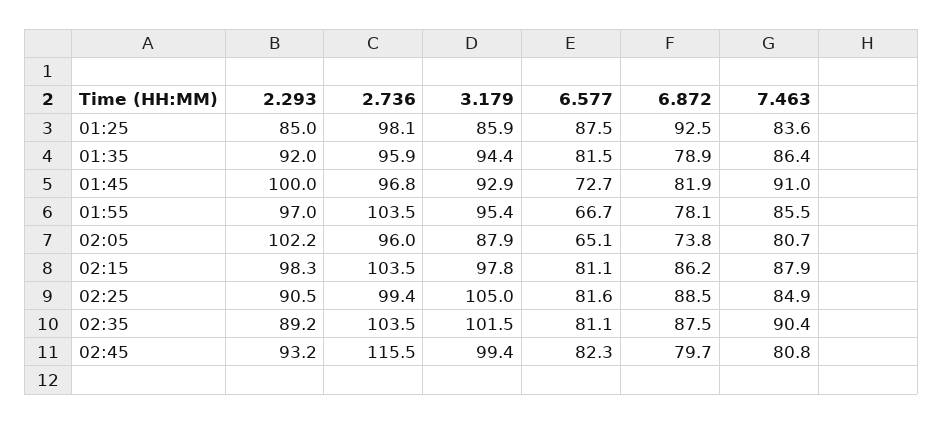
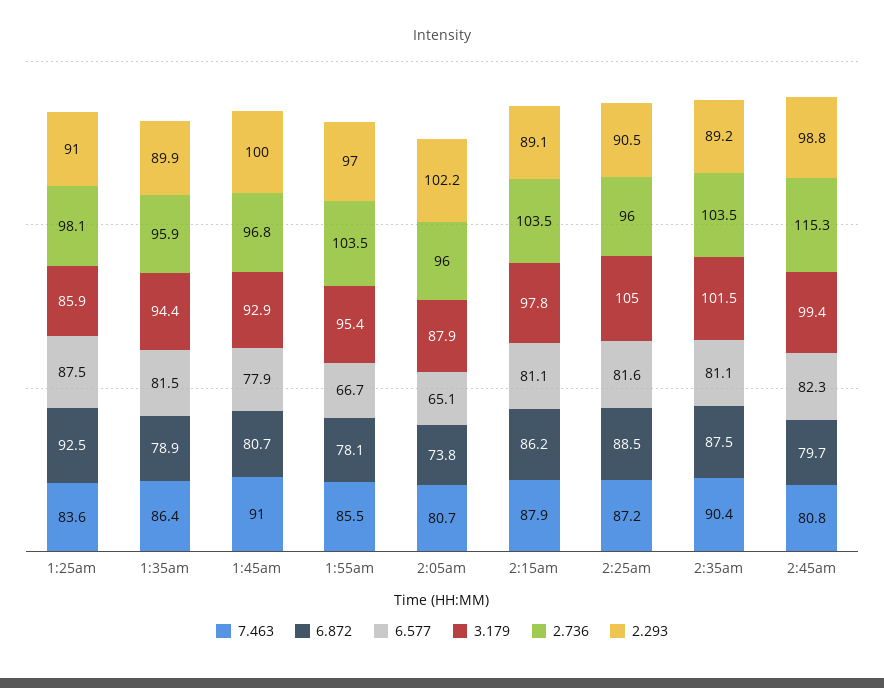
  {
    "2.293": {
-     "01:25": 85,
+     "01:25": 91,
-     "01:35": 92,
+     "01:35": 89.9,
      "01:45": 100,
      "01:55": 97,
      "02:05": 102.2,
-     "02:15": 98.3,
+     "02:15": 89.1,
      "02:25": 90.5,
      "02:35": 89.2,
-     "02:45": 93.2
+     "02:45": 98.8
    },
    "2.736": {
      "01:25": 98.1,
      "01:35": 95.9,
      "01:45": 96.8,
      "01:55": 103.5,
      "02:05": 96,
      "02:15": 103.5,
-     "02:25": 99.4,
+     "02:25": 96,
      "02:35": 103.5,
-     "02:45": 115.5
+     "02:45": 115.3
    },
    "3.179": {
      "01:25": 85.9,
      "01:35": 94.4,
      "01:45": 92.9,
      "01:55": 95.4,
      "02:05": 87.9,
      "02:15": 97.8,
      "02:25": 105,
      "02:35": 101.5,
      "02:45": 99.4
    },
    "6.577": {
      "01:25": 87.5,
      "01:35": 81.5,
-     "01:45": 72.7,
+     "01:45": 77.9,
      "01:55": 66.7,
      "02:05": 65.1,
      "02:15": 81.1,
      "02:25": 81.6,
      "02:35": 81.1,
      "02:45": 82.3
    },
    "6.872": {
      "01:25": 92.5,
      "01:35": 78.9,
-     "01:45": 81.9,
+     "01:45": 80.7,
      "01:55": 78.1,
      "02:05": 73.8,
      "02:15": 86.2,
      "02:25": 88.5,
      "02:35": 87.5,
      "02:45": 79.7
    },
    "7.463": {
      "01:25": 83.6,
      "01:35": 86.4,
      "01:45": 91,
      "01:55": 85.5,
      "02:05": 80.7,
      "02:15": 87.9,
-     "02:25": 84.9,
+     "02:25": 87.2,
      "02:35": 90.4,
      "02:45": 80.8
    }
  }

